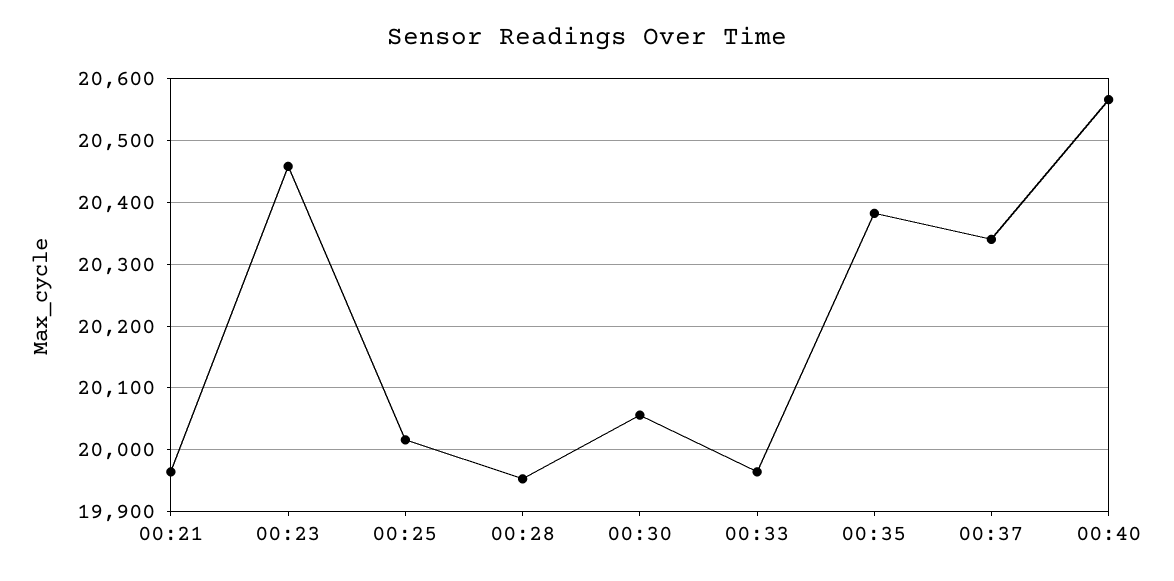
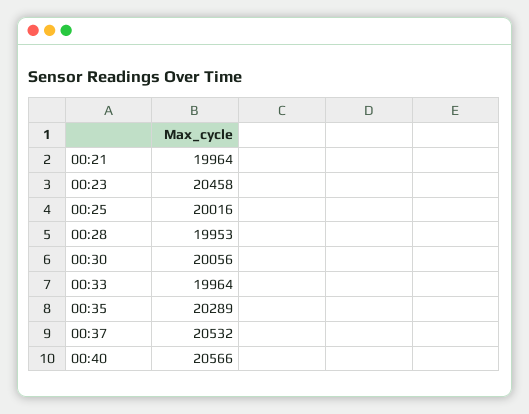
  {
    "00:21": 19964,
    "00:23": 20458,
    "00:25": 20016,
    "00:28": 19953,
    "00:30": 20056,
    "00:33": 19964,
-   "00:35": 20380,
+   "00:35": 20289,
-   "00:37": 20340,
+   "00:37": 20532,
    "00:40": 20566
  }

